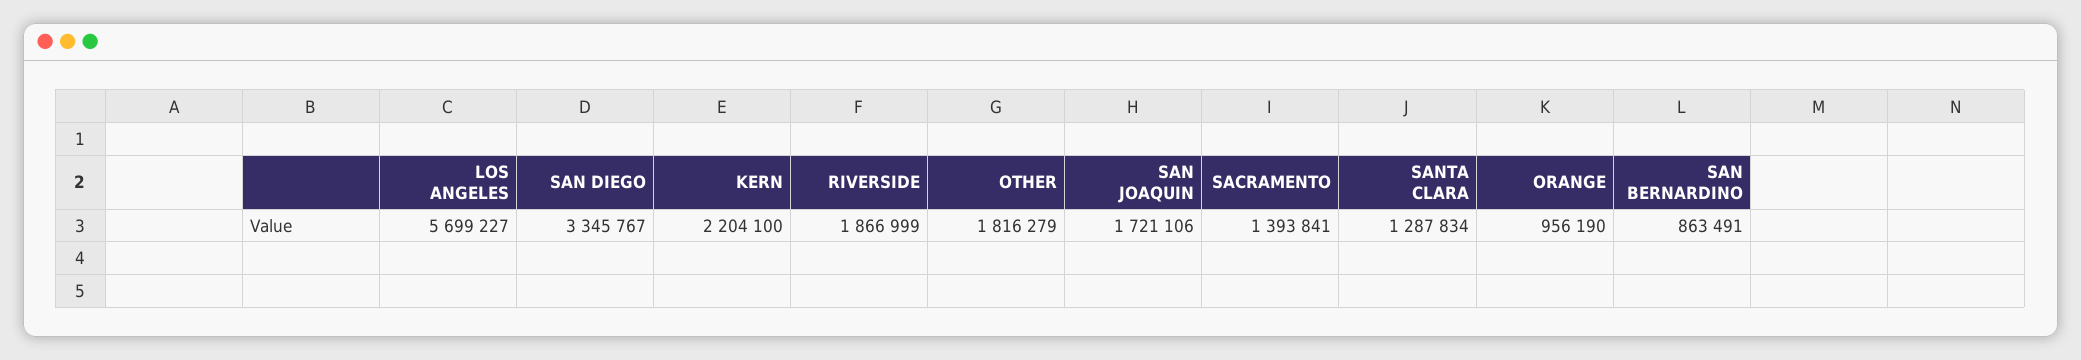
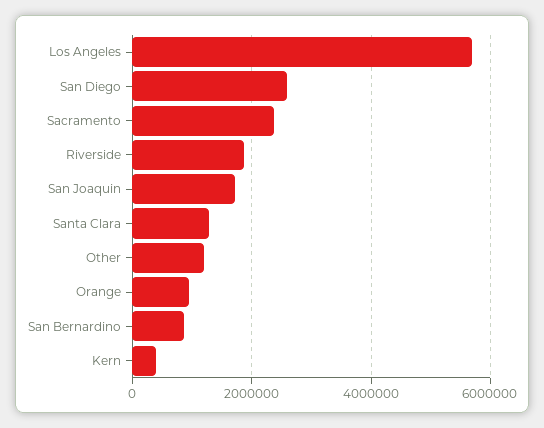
  {
    "LOS ANGELES": 5699227,
-   "SAN DIEGO": 3345767,
+   "SAN DIEGO": 2600000,
-   "KERN": 2204100,
+   "KERN": 400000,
    "RIVERSIDE": 1866999,
-   "OTHER": 1816279,
+   "OTHER": 1200000,
    "SAN JOAQUIN": 1721106,
-   "SACRAMENTO": 1393841,
+   "SACRAMENTO": 2400000,
    "SANTA CLARA": 1287834,
    "ORANGE": 956190,
    "SAN BERNARDINO": 863491
  }

